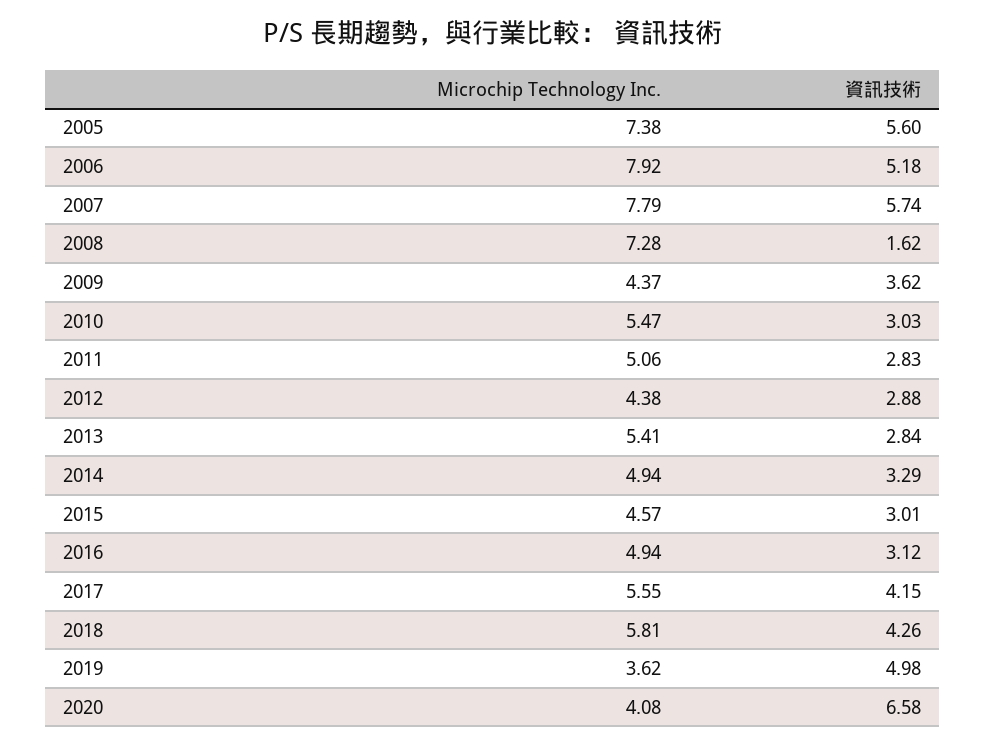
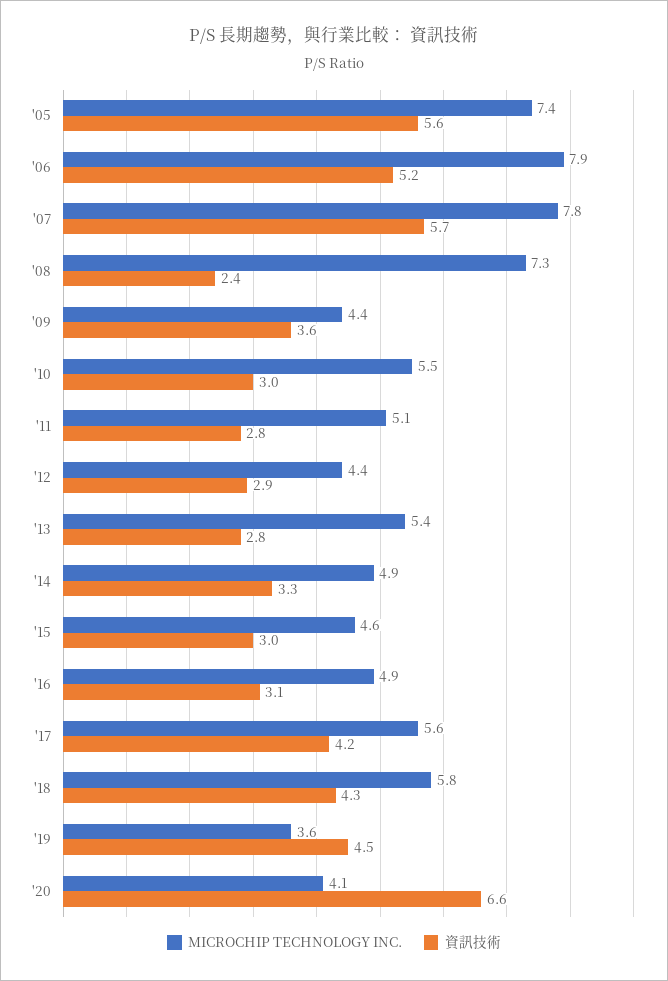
  {
    "Microchip Technology Inc.": {
      "2005": 7.38,
      "2006": 7.92,
      "2007": 7.79,
      "2008": 7.28,
      "2009": 4.37,
      "2010": 5.47,
      "2011": 5.06,
      "2012": 4.38,
      "2013": 5.41,
      "2014": 4.94,
      "2015": 4.57,
      "2016": 4.94,
      "2017": 5.55,
      "2018": 5.81,
      "2019": 3.62,
      "2020": 4.08
    },
    "資訊技術": {
      "2005": 5.6,
      "2006": 5.18,
      "2007": 5.74,
-     "2008": 1.62,
+     "2008": 2.4,
      "2009": 3.62,
      "2010": 3.03,
      "2011": 2.83,
      "2012": 2.88,
      "2013": 2.84,
      "2014": 3.29,
      "2015": 3.01,
      "2016": 3.12,
      "2017": 4.15,
      "2018": 4.26,
-     "2019": 4.98,
+     "2019": 4.5,
      "2020": 6.58
    }
  }

